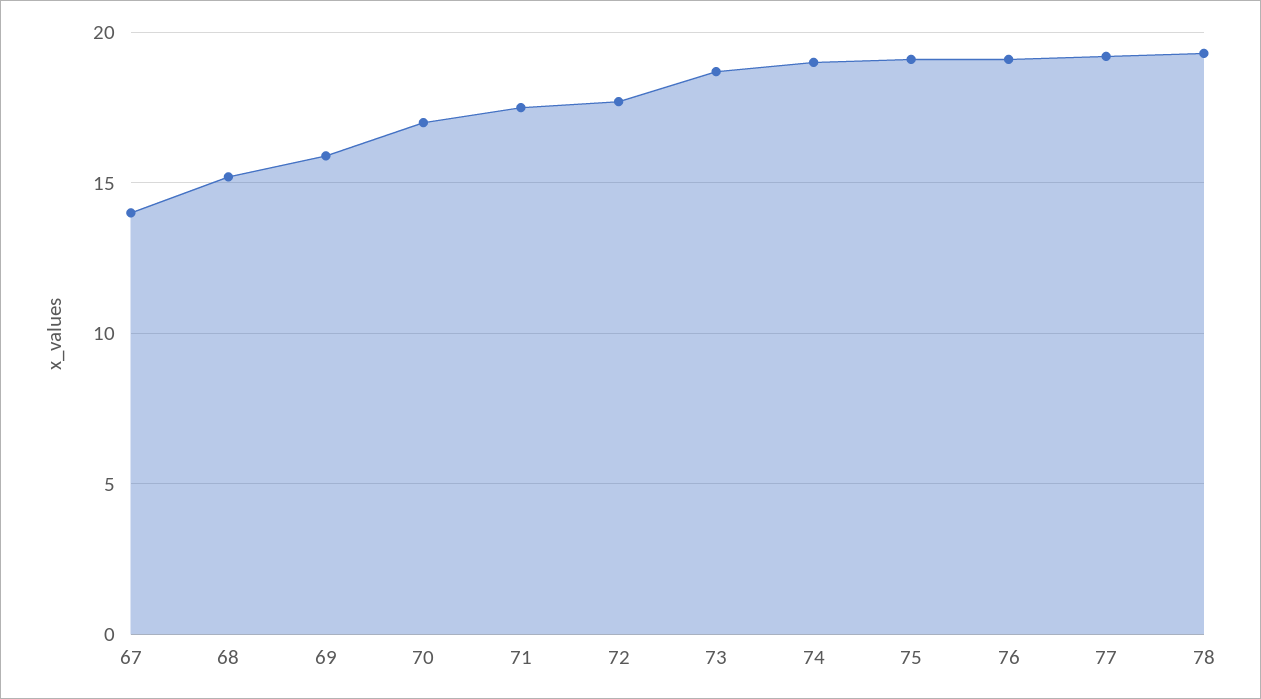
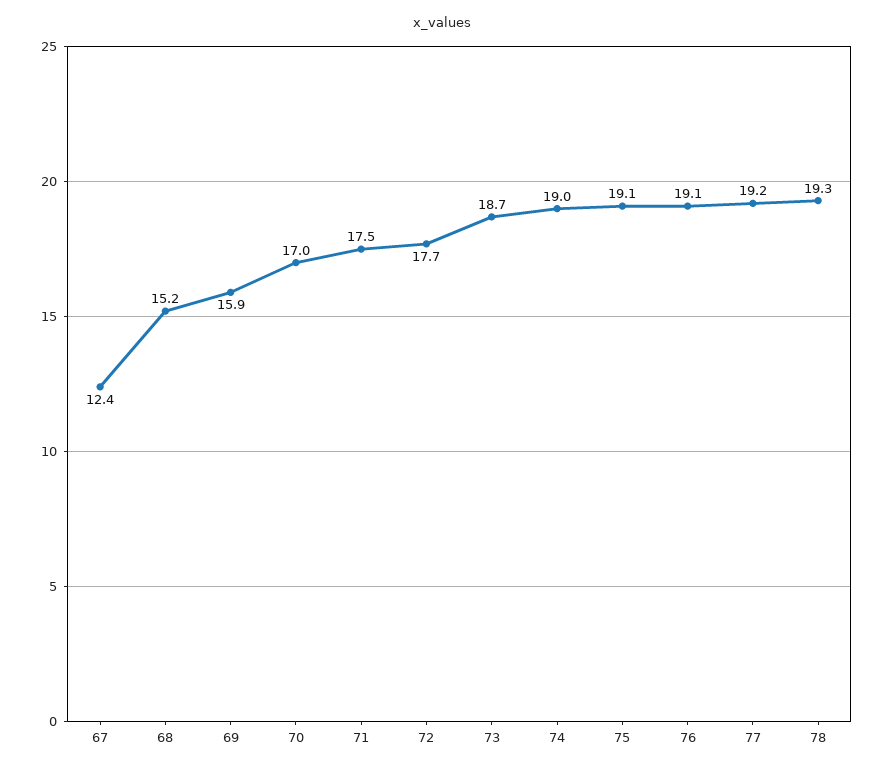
  {
-   "67": 14,
+   "67": 12.4,
    "68": 15.2,
    "69": 15.9,
    "70": 17,
    "71": 17.5,
    "72": 17.7,
    "73": 18.7,
    "74": 19,
    "75": 19.1,
    "76": 19.1,
    "77": 19.2,
    "78": 19.3
  }

